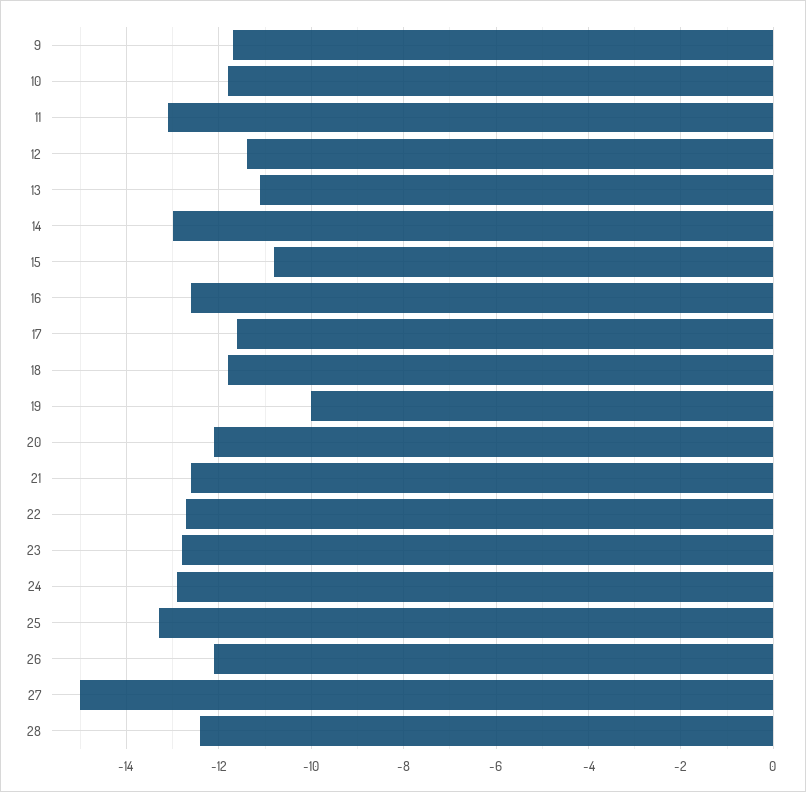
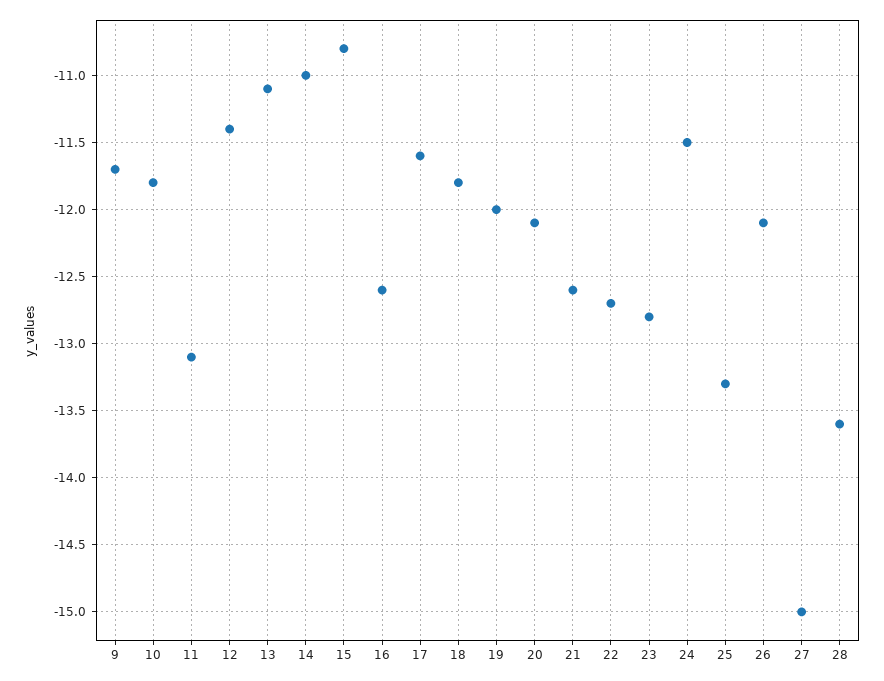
  {
    "9": -11.7,
    "10": -11.8,
    "11": -13.1,
    "12": -11.4,
    "13": -11.1,
-   "14": -13,
+   "14": -11,
    "15": -10.8,
    "16": -12.6,
    "17": -11.6,
    "18": -11.8,
-   "19": -10,
+   "19": -12,
    "20": -12.1,
    "21": -12.6,
    "22": -12.7,
    "23": -12.8,
-   "24": -13,
+   "24": -11.5,
    "25": -13.3,
    "26": -12.1,
    "27": -15,
-   "28": -12.5
+   "28": -13.6
  }

